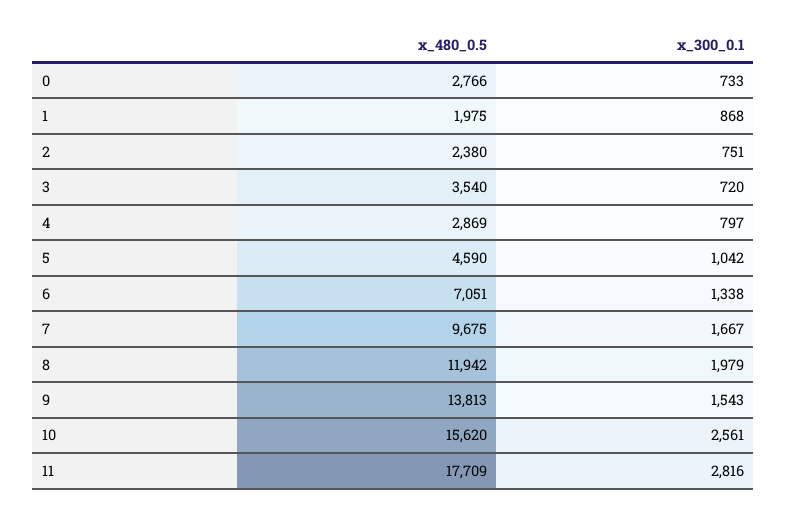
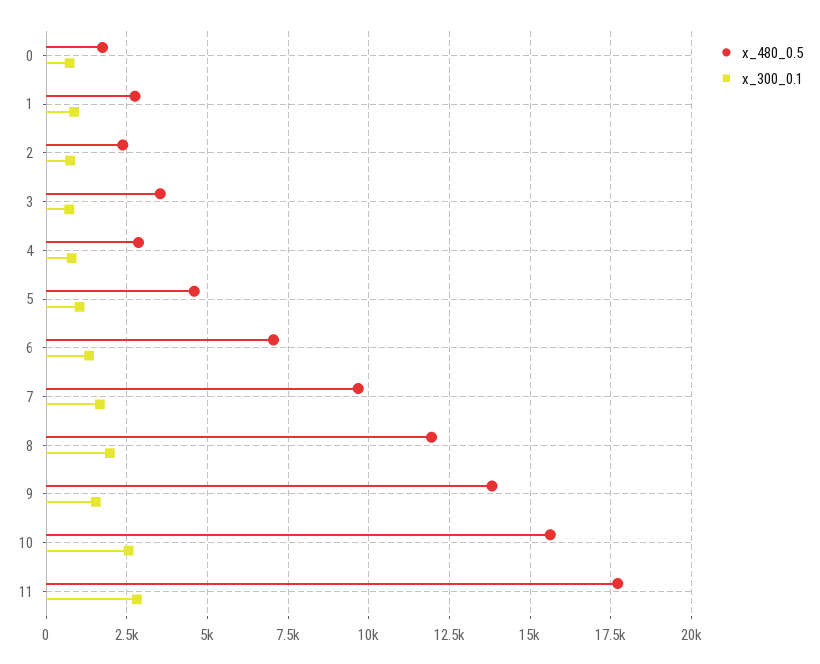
  {
    "x_480_0.5": {
-     "0": 2766,
+     "0": 1750,
-     "1": 1975,
+     "1": 2750,
      "2": 2380,
      "3": 3540,
      "4": 2869,
      "5": 4590,
      "6": 7051,
      "7": 9675,
      "8": 11942,
      "9": 13813,
      "10": 15620,
      "11": 17709
    },
    "x_300_0.1": {
      "0": 733,
      "1": 868,
      "2": 751,
      "3": 720,
      "4": 797,
      "5": 1042,
      "6": 1338,
      "7": 1667,
      "8": 1979,
      "9": 1543,
      "10": 2561,
      "11": 2816
    }
  }

